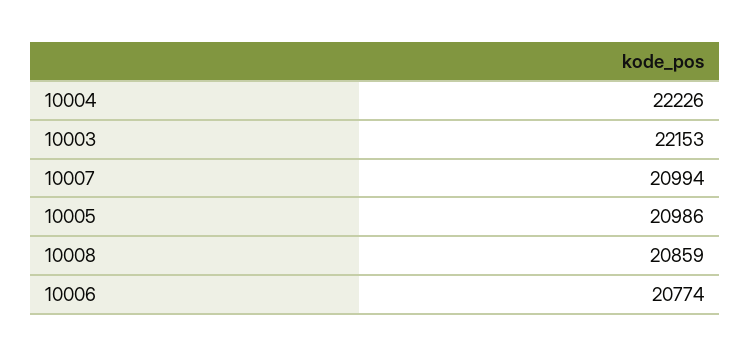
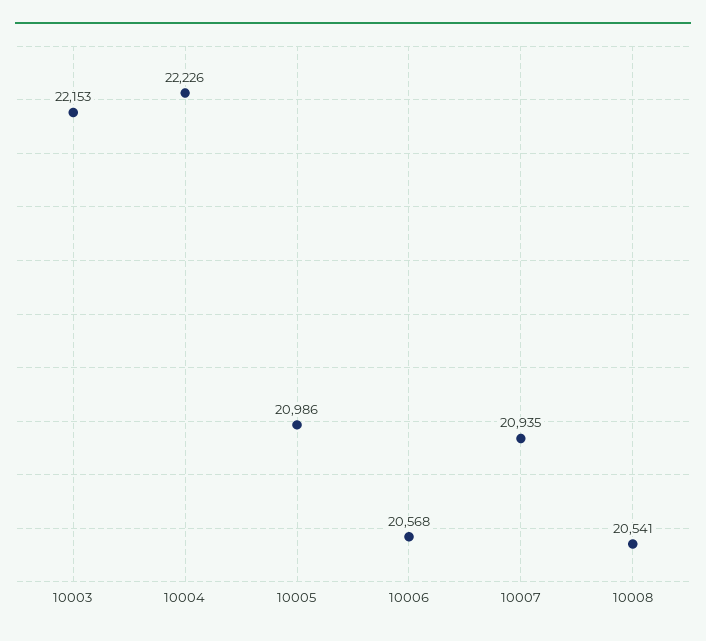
  {
    "10004": 22226,
    "10003": 22153,
-   "10007": 20994,
+   "10007": 20935,
    "10005": 20986,
-   "10008": 20859,
+   "10008": 20541,
-   "10006": 20774
+   "10006": 20568
  }

